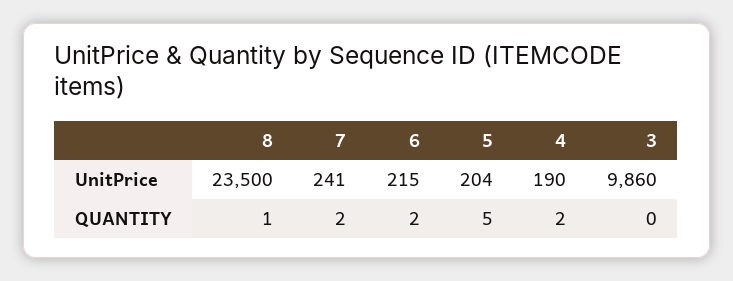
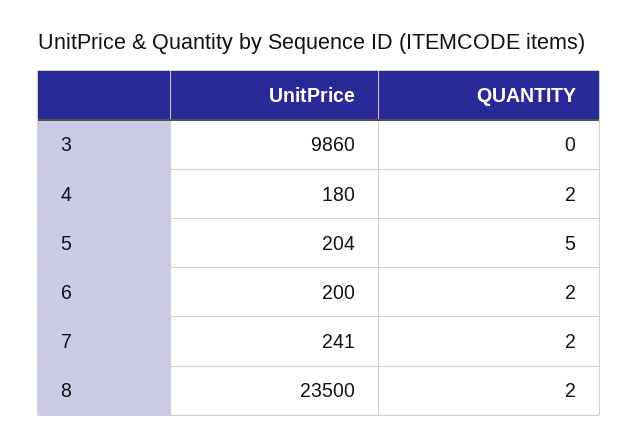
  {
    "8": {
      "UnitPrice": 23500,
-     "QUANTITY": 1
+     "QUANTITY": 2
    },
    "7": {
      "UnitPrice": 241,
      "QUANTITY": 2
    },
    "6": {
-     "UnitPrice": 215,
+     "UnitPrice": 200,
      "QUANTITY": 2
    },
    "5": {
      "UnitPrice": 204,
      "QUANTITY": 5
    },
    "4": {
-     "UnitPrice": 190,
+     "UnitPrice": 180,
      "QUANTITY": 2
    },
    "3": {
      "UnitPrice": 9860,
      "QUANTITY": 0
    }
  }

